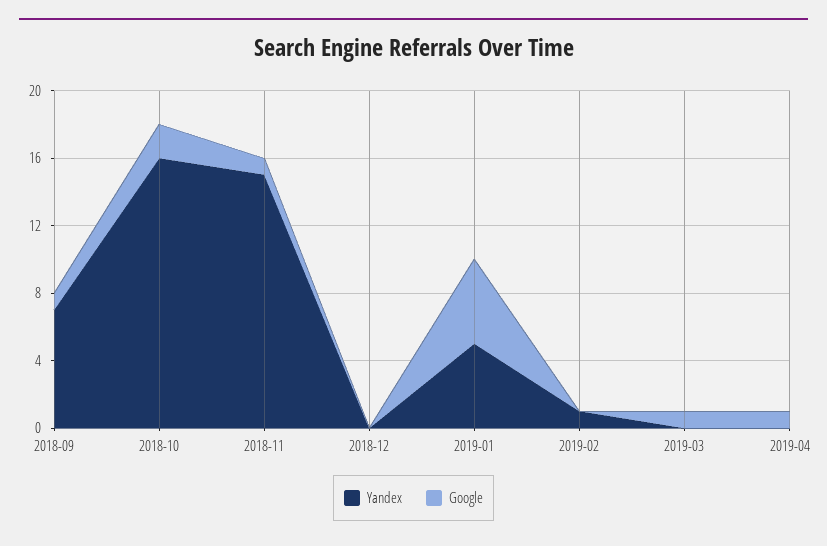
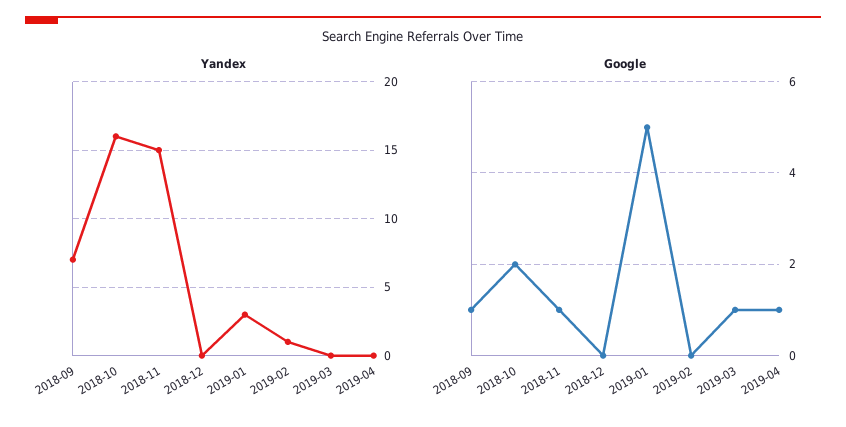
  {
    "Yandex": {
      "2018-09": 7,
      "2018-10": 16,
      "2018-11": 15,
      "2018-12": 0,
-     "2019-01": 5,
+     "2019-01": 3,
      "2019-02": 1,
      "2019-03": 0,
      "2019-04": 0
    },
    "Google": {
      "2018-09": 1,
      "2018-10": 2,
      "2018-11": 1,
      "2018-12": 0,
      "2019-01": 5,
      "2019-02": 0,
      "2019-03": 1,
      "2019-04": 1
    }
  }

